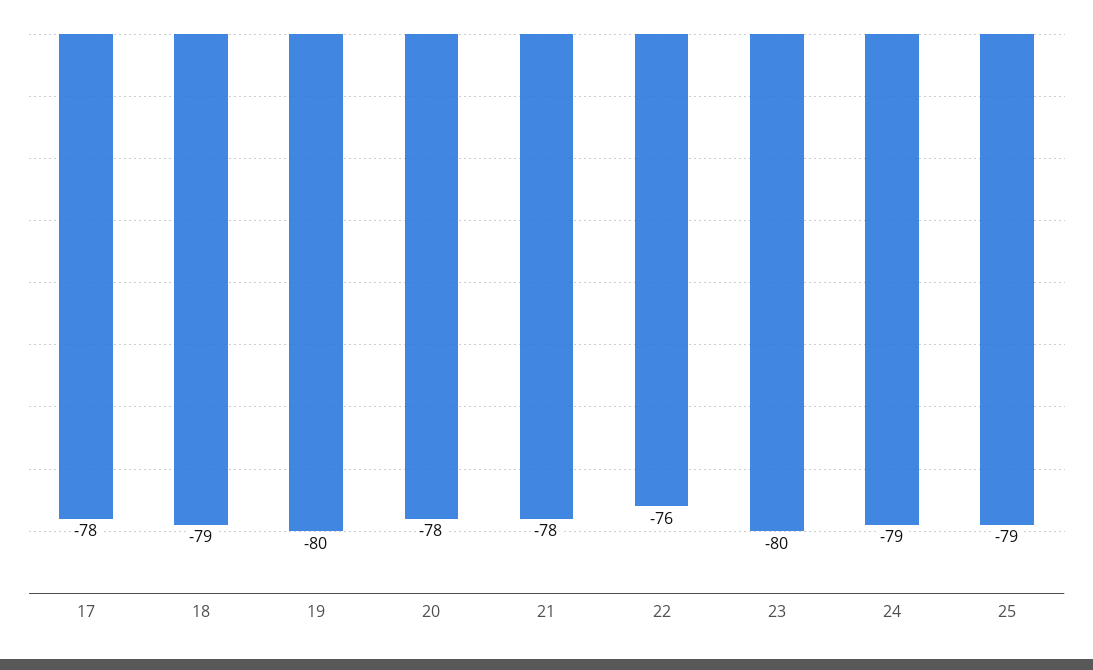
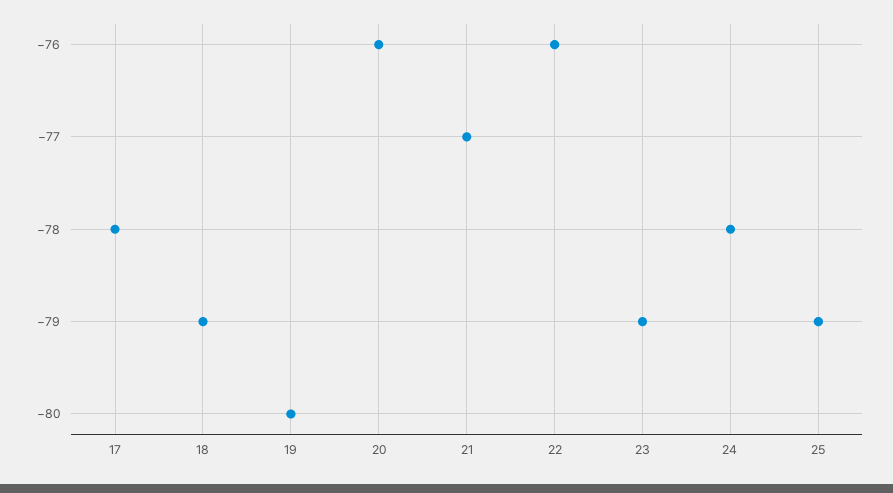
  {
    "17": -78,
    "18": -79,
    "19": -80,
-   "20": -78,
+   "20": -76,
-   "21": -78,
+   "21": -77,
    "22": -76,
-   "23": -80,
+   "23": -79,
-   "24": -79,
+   "24": -78,
    "25": -79
  }

